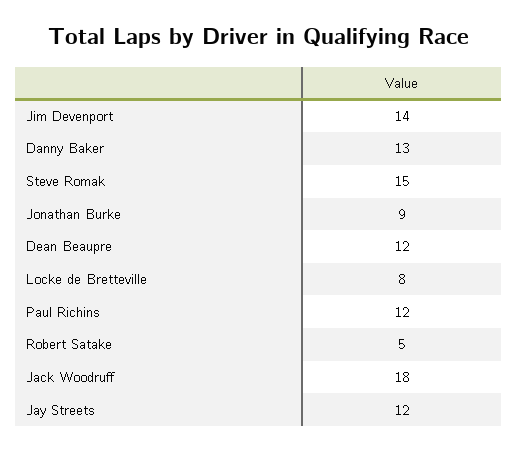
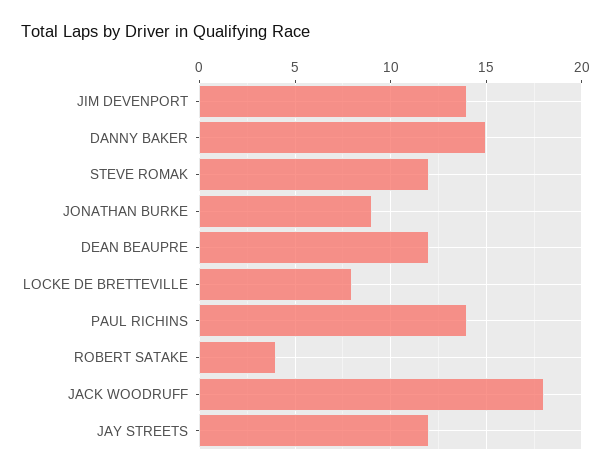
  {
    "Jim Devenport": 14,
-   "Danny Baker": 13,
+   "Danny Baker": 15,
-   "Steve Romak": 15,
+   "Steve Romak": 12,
    "Jonathan Burke": 9,
    "Dean Beaupre": 12,
    "Locke de Bretteville": 8,
-   "Paul Richins": 12,
+   "Paul Richins": 14,
-   "Robert Satake": 5,
+   "Robert Satake": 4,
    "Jack Woodruff": 18,
    "Jay Streets": 12
  }

